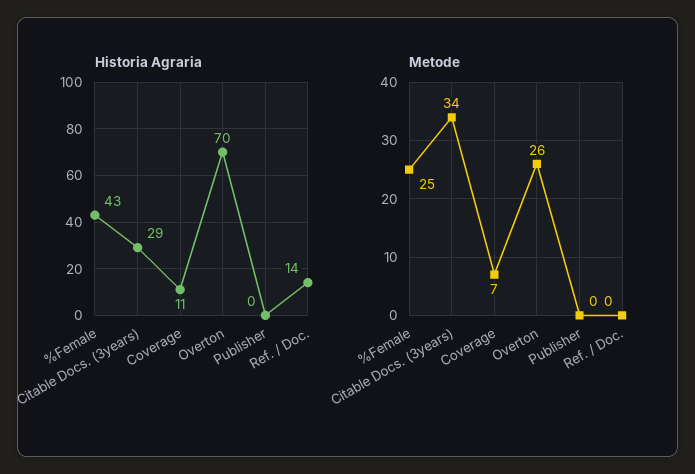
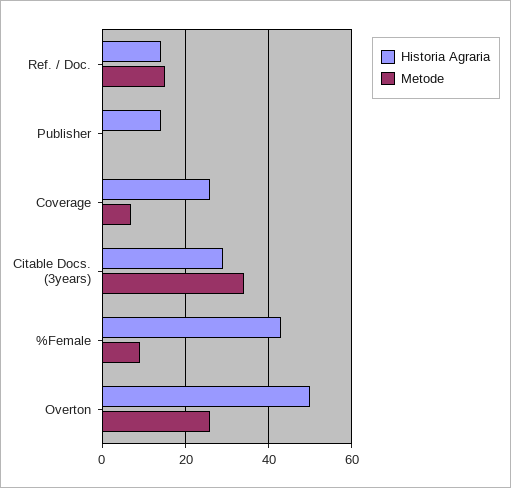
  {
    "Historia Agraria": {
      "%Female": 43,
      "Citable Docs. (3years)": 29,
-     "Coverage": 11,
+     "Coverage": 25,
-     "Overton": 70,
+     "Overton": 50,
-     "Publisher": 0,
+     "Publisher": 15,
      "Ref. / Doc.": 14
    },
    "Metode": {
-     "%Female": 25,
+     "%Female": 10,
      "Citable Docs. (3years)": 34,
      "Coverage": 7,
      "Overton": 26,
      "Publisher": 0,
-     "Ref. / Doc.": 0
+     "Ref. / Doc.": 15
    }
  }

